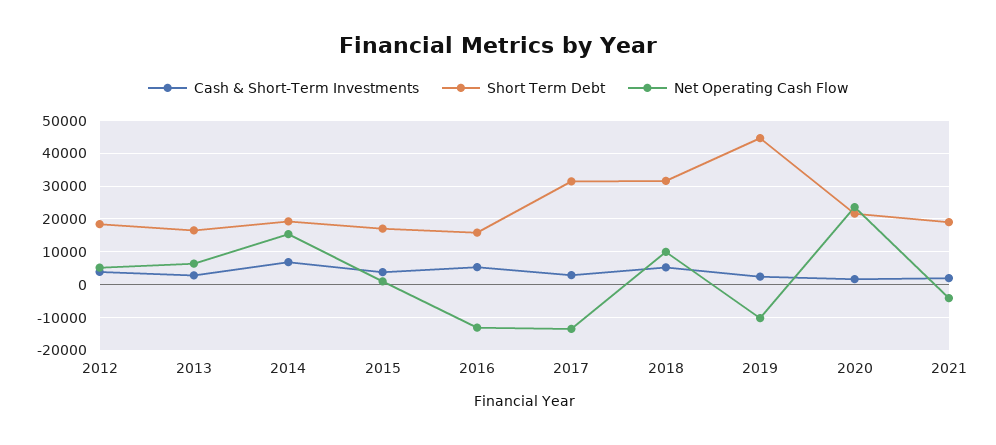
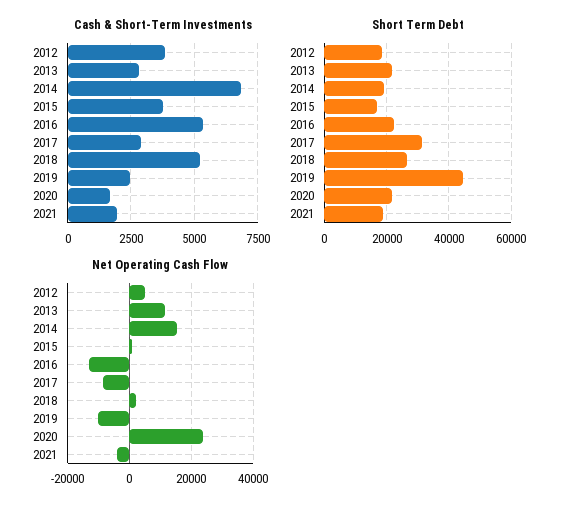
  {
    "Cash & Short-Term Investments": {
      "2012": 3750,
      "2013": 2750,
      "2014": 6750,
      "2015": 3750,
      "2016": 5250,
      "2017": 3000,
      "2018": 5250,
      "2019": 2500,
      "2020": 1750,
      "2021": 2000
    },
    "Short Term Debt": {
      "2012": 18000,
-     "2013": 16000,
+     "2013": 22000,
      "2014": 20000,
      "2015": 18000,
-     "2016": 16000,
+     "2016": 22000,
      "2017": 32000,
-     "2018": 32000,
+     "2018": 26000,
      "2019": 44000,
      "2020": 22000,
      "2021": 20000
    },
    "Net Operating Cash Flow": {
      "2012": 6000,
-     "2013": 6000,
+     "2013": 12000,
      "2014": 16000,
      "2015": 0,
      "2016": -14000,
-     "2017": -14000,
+     "2017": -8000,
-     "2018": 10000,
+     "2018": 2000,
      "2019": -10000,
      "2020": 24000,
      "2021": -4000
    }
  }

